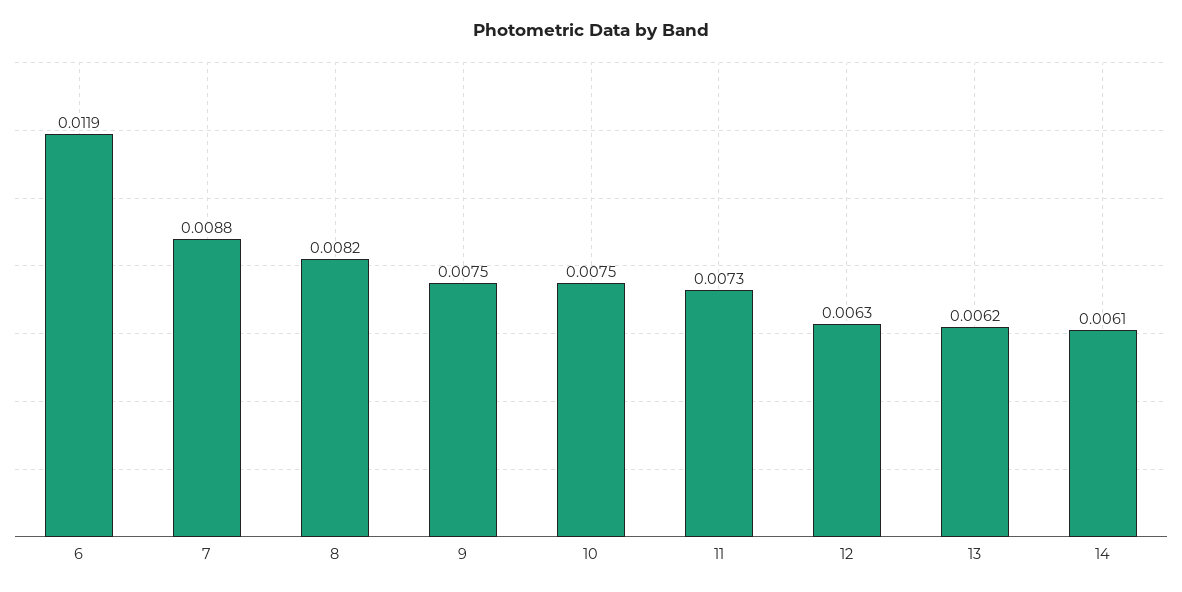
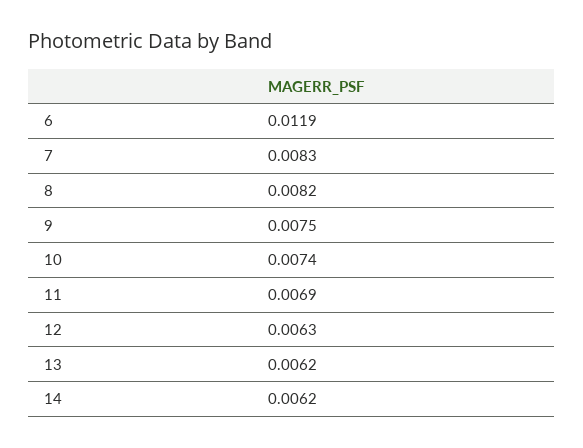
  {
    "6": 0.0119,
-   "7": 0.0088,
+   "7": 0.0083,
    "8": 0.0082,
    "9": 0.0075,
-   "10": 0.0075,
+   "10": 0.0074,
-   "11": 0.0073,
+   "11": 0.0069,
    "12": 0.0063,
    "13": 0.0062,
-   "14": 0.0061
+   "14": 0.0062
  }

